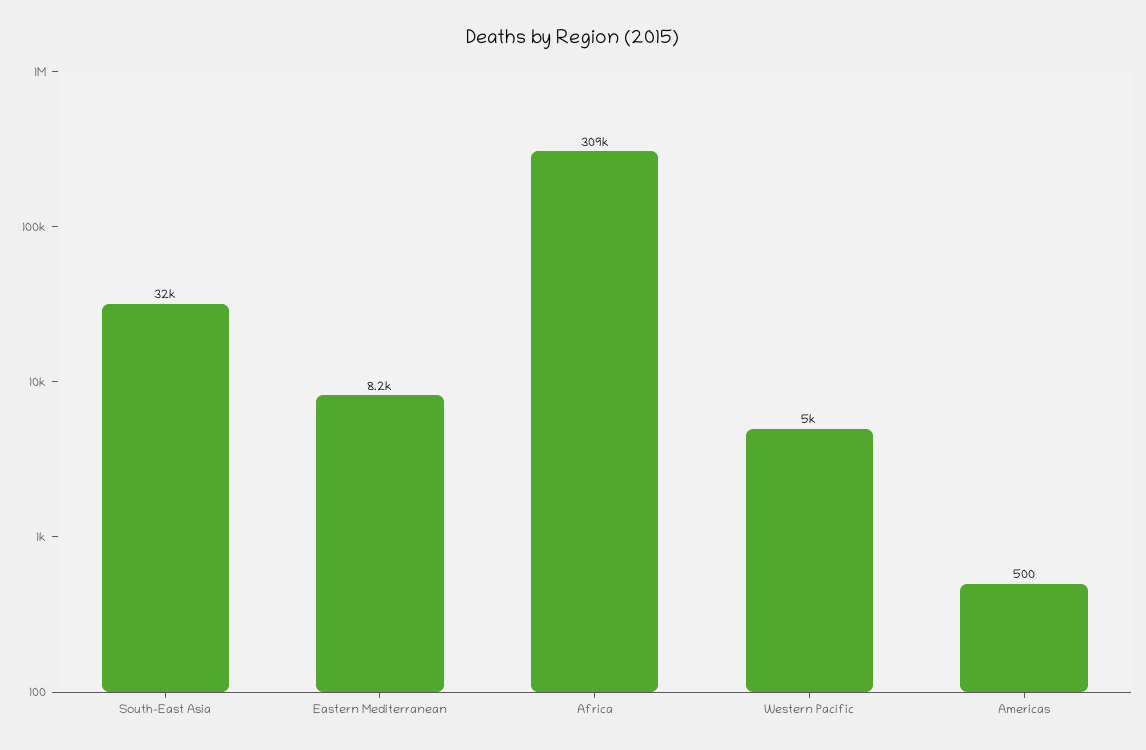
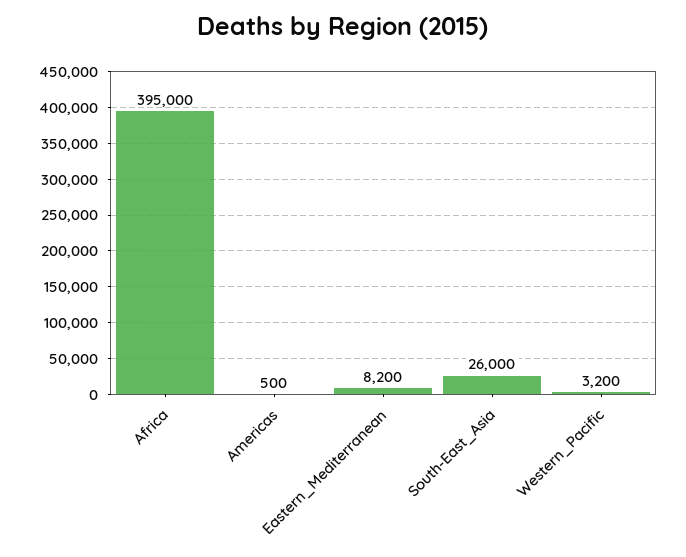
  {
-   "South-East Asia": 32000,
+   "South-East Asia": 26000,
    "Eastern Mediterranean": 8200,
-   "Africa": 309000,
+   "Africa": 395000,
-   "Western Pacific": 5000,
+   "Western Pacific": 3200,
    "Americas": 500
  }

